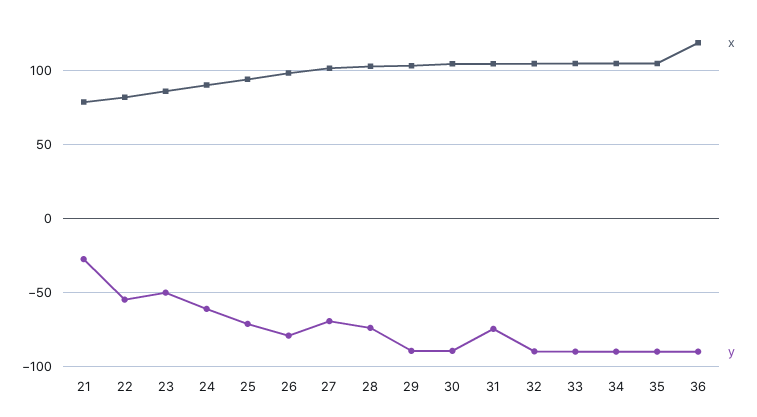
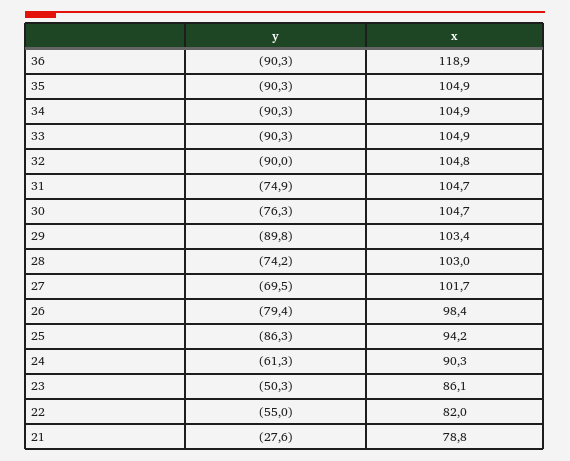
  {
    "x": {
      "21": 78.8,
      "22": 82,
      "23": 86.1,
      "24": 90.3,
      "25": 94.2,
      "26": 98.4,
      "27": 101.7,
      "28": 103,
      "29": 103.4,
      "30": 104.7,
      "31": 104.7,
      "32": 104.8,
      "33": 104.9,
      "34": 104.9,
      "35": 104.9,
      "36": 118.9
    },
    "y": {
      "21": -27.6,
      "22": -55,
      "23": -50.3,
      "24": -61.3,
-     "25": -70,
+     "25": -86.3,
      "26": -79.4,
      "27": -69.5,
      "28": -74.2,
      "29": -89.8,
-     "30": -90,
+     "30": -76.3,
      "31": -74.9,
      "32": -90,
      "33": -90.3,
      "34": -90.3,
      "35": -90.3,
      "36": -90.3
    }
  }

